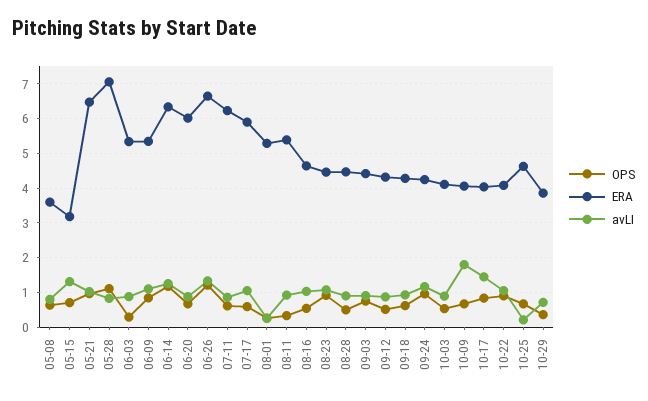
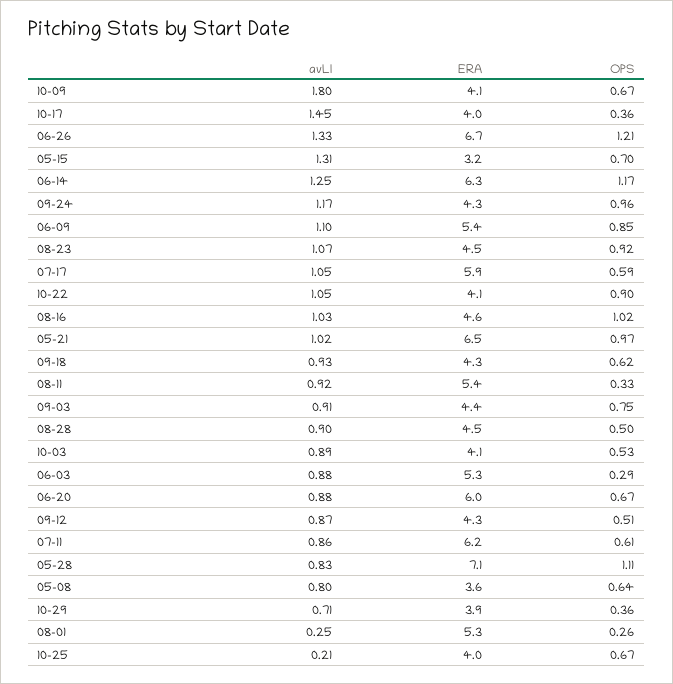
  {
    "OPS": {
      "05-08": 0.64,
      "05-15": 0.7,
      "05-21": 0.97,
      "05-28": 1.11,
      "06-03": 0.29,
      "06-09": 0.85,
      "06-14": 1.17,
      "06-20": 0.67,
      "06-26": 1.21,
      "07-11": 0.61,
      "07-17": 0.59,
      "08-01": 0.26,
      "08-11": 0.33,
-     "08-16": 0.6,
+     "08-16": 1.02,
      "08-23": 0.92,
      "08-28": 0.5,
      "09-03": 0.75,
      "09-12": 0.51,
      "09-18": 0.62,
      "09-24": 0.96,
      "10-03": 0.53,
      "10-09": 0.67,
-     "10-17": 0.8,
+     "10-17": 0.36,
      "10-22": 0.9,
      "10-25": 0.67,
      "10-29": 0.36
    },
    "ERA": {
      "05-08": 3.6,
      "05-15": 3.2,
      "05-21": 6.5,
      "05-28": 7.1,
      "06-03": 5.3,
      "06-09": 5.4,
      "06-14": 6.3,
      "06-20": 6,
      "06-26": 6.7,
      "07-11": 6.2,
      "07-17": 5.9,
      "08-01": 5.3,
      "08-11": 5.4,
      "08-16": 4.6,
      "08-23": 4.5,
      "08-28": 4.5,
      "09-03": 4.4,
      "09-12": 4.3,
      "09-18": 4.3,
      "09-24": 4.3,
      "10-03": 4.1,
      "10-09": 4.1,
      "10-17": 4,
      "10-22": 4.1,
-     "10-25": 4.6,
+     "10-25": 4,
      "10-29": 3.9
    },
    "avLI": {
      "05-08": 0.8,
      "05-15": 1.31,
      "05-21": 1.02,
      "05-28": 0.83,
      "06-03": 0.88,
      "06-09": 1.1,
      "06-14": 1.25,
      "06-20": 0.88,
      "06-26": 1.33,
      "07-11": 0.86,
      "07-17": 1.05,
      "08-01": 0.25,
      "08-11": 0.92,
      "08-16": 1.03,
      "08-23": 1.07,
      "08-28": 0.9,
      "09-03": 0.91,
      "09-12": 0.87,
      "09-18": 0.93,
      "09-24": 1.17,
      "10-03": 0.89,
      "10-09": 1.8,
      "10-17": 1.45,
      "10-22": 1.05,
      "10-25": 0.21,
      "10-29": 0.71
    }
  }

